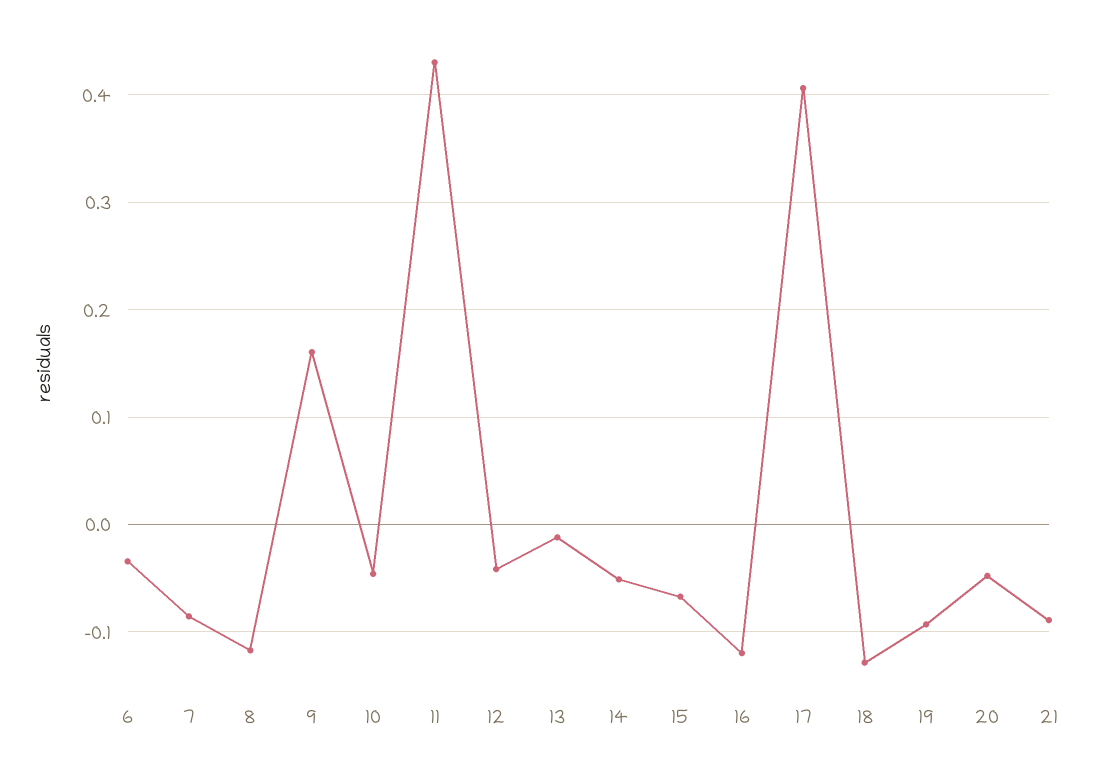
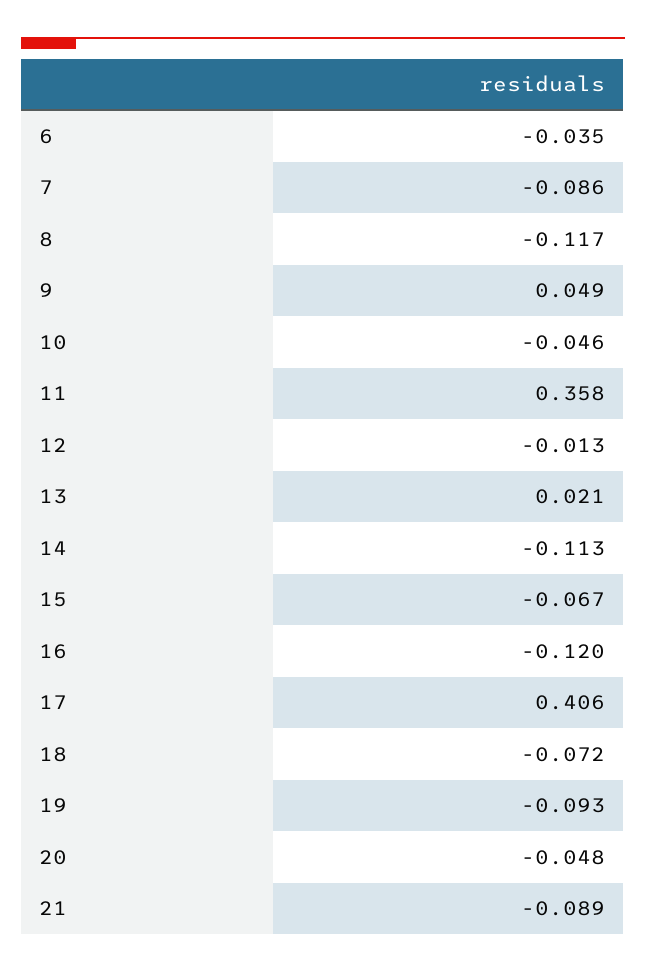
  {
    "6": -0.035,
    "7": -0.086,
    "8": -0.117,
-   "9": 0.16,
+   "9": 0.049,
    "10": -0.046,
-   "11": 0.43,
+   "11": 0.358,
-   "12": -0.04,
+   "12": -0.013,
-   "13": -0.01,
+   "13": 0.021,
-   "14": -0.05,
+   "14": -0.113,
    "15": -0.067,
    "16": -0.12,
    "17": 0.406,
-   "18": -0.13,
+   "18": -0.072,
    "19": -0.093,
    "20": -0.048,
    "21": -0.089
  }

